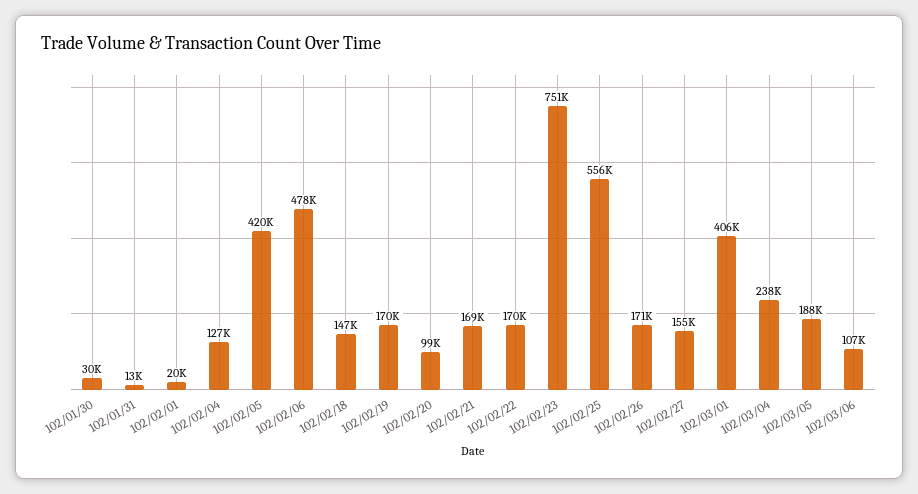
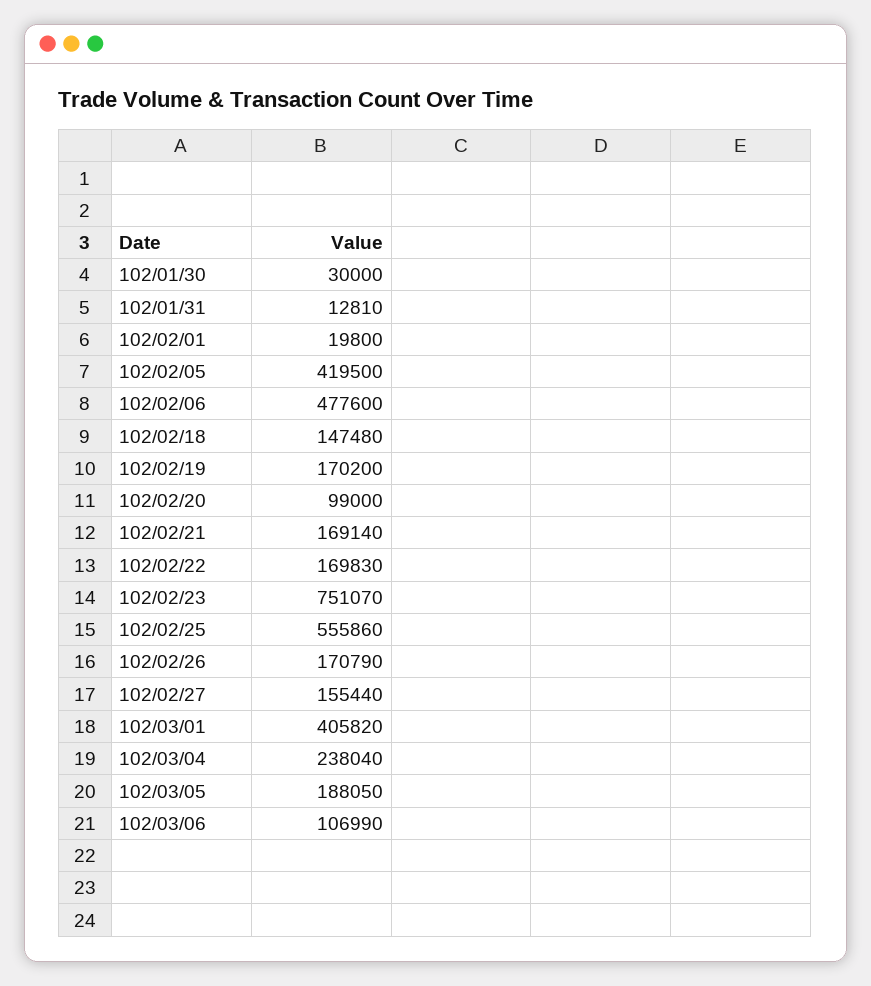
  {
    "102/01/30": 30000,
    "102/01/31": 12810,
    "102/02/01": 19800,
-   "102/02/04": 127000,
    "102/02/05": 419500,
    "102/02/06": 477600,
    "102/02/18": 147480,
    "102/02/19": 170200,
    "102/02/20": 99000,
    "102/02/21": 169140,
    "102/02/22": 169830,
    "102/02/23": 751070,
    "102/02/25": 555860,
    "102/02/26": 170790,
    "102/02/27": 155440,
    "102/03/01": 405820,
    "102/03/04": 238040,
    "102/03/05": 188050,
    "102/03/06": 106990
  }

